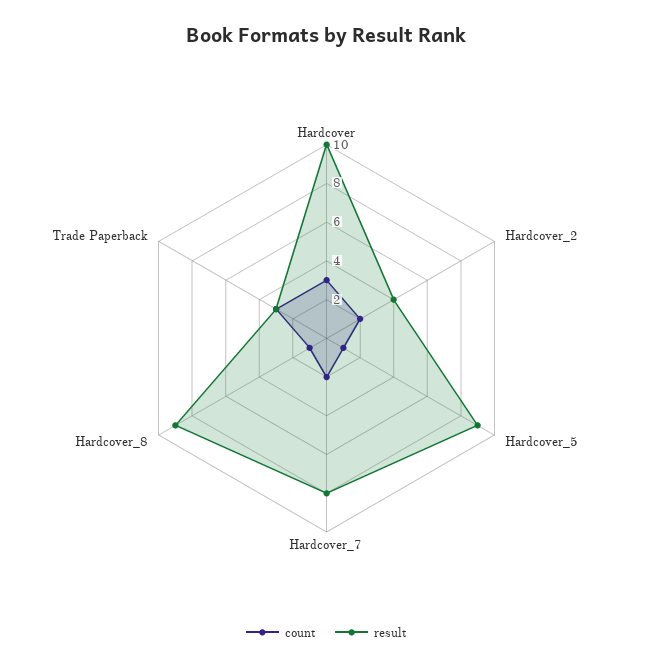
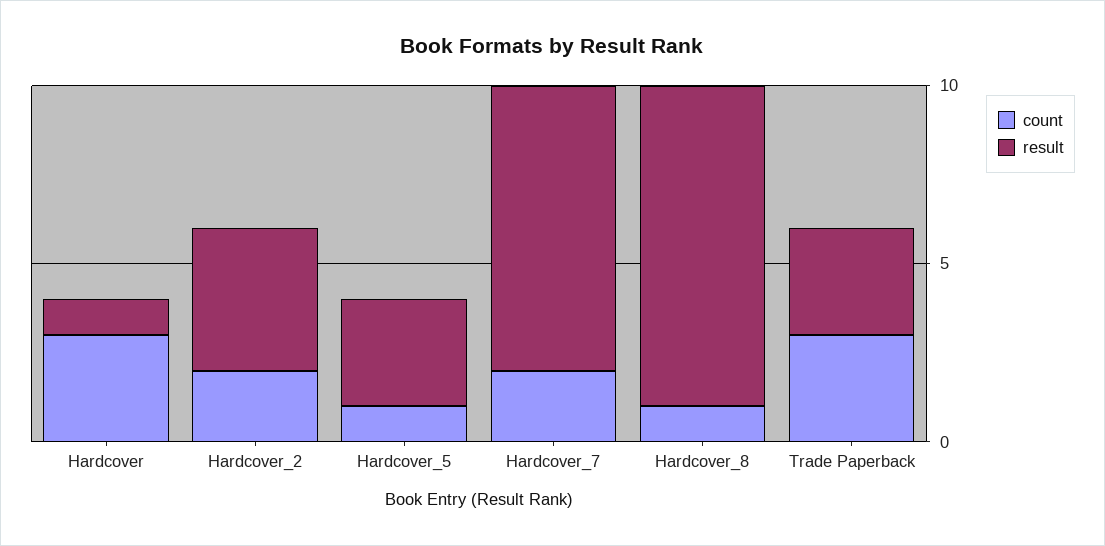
  {
    "count": {
      "Hardcover": 3,
      "Hardcover_2": 2,
      "Hardcover_5": 1,
      "Hardcover_7": 2,
      "Hardcover_8": 1,
      "Trade Paperback": 3
    },
    "result": {
-     "Hardcover": 10,
+     "Hardcover": 1,
      "Hardcover_2": 4,
-     "Hardcover_5": 9,
+     "Hardcover_5": 3,
      "Hardcover_7": 8,
      "Hardcover_8": 9,
      "Trade Paperback": 3
    }
  }

